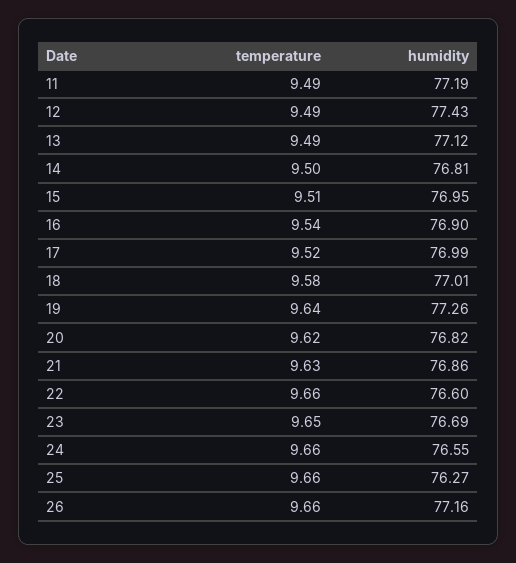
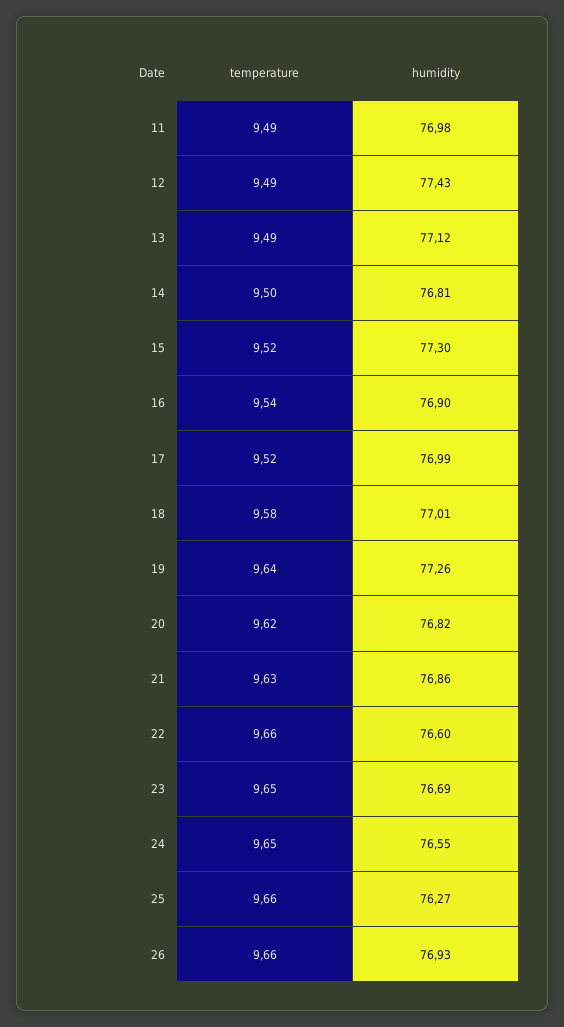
  {
    "temperature": {
      "11": 9.49,
      "12": 9.49,
      "13": 9.49,
      "14": 9.5,
-     "15": 9.51,
+     "15": 9.52,
      "16": 9.54,
      "17": 9.52,
      "18": 9.58,
      "19": 9.64,
      "20": 9.62,
      "21": 9.63,
      "22": 9.66,
      "23": 9.65,
-     "24": 9.66,
+     "24": 9.65,
      "25": 9.66,
      "26": 9.66
    },
    "humidity": {
-     "11": 77.19,
+     "11": 76.98,
      "12": 77.43,
      "13": 77.12,
      "14": 76.81,
-     "15": 76.95,
+     "15": 77.3,
      "16": 76.9,
      "17": 76.99,
      "18": 77.01,
      "19": 77.26,
      "20": 76.82,
      "21": 76.86,
      "22": 76.6,
      "23": 76.69,
      "24": 76.55,
      "25": 76.27,
-     "26": 77.16
+     "26": 76.93
    }
  }

